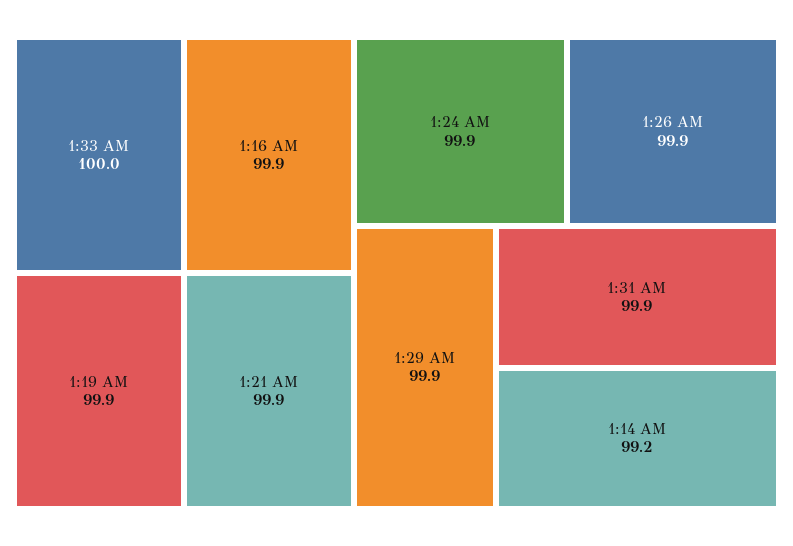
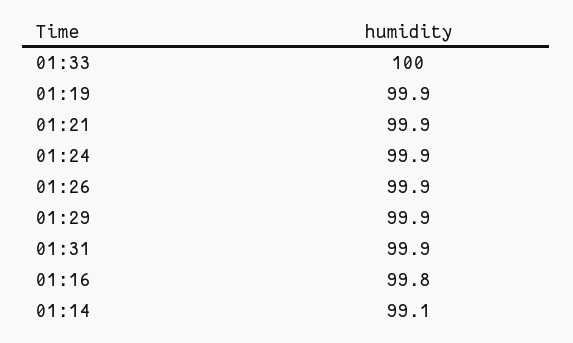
  {
    "1:33 AM": 100,
-   "1:16 AM": 99.9,
+   "1:16 AM": 99.8,
    "1:19 AM": 99.9,
    "1:21 AM": 99.9,
    "1:24 AM": 99.9,
    "1:26 AM": 99.9,
    "1:29 AM": 99.9,
    "1:31 AM": 99.9,
-   "1:14 AM": 99.2
+   "1:14 AM": 99.1
  }

